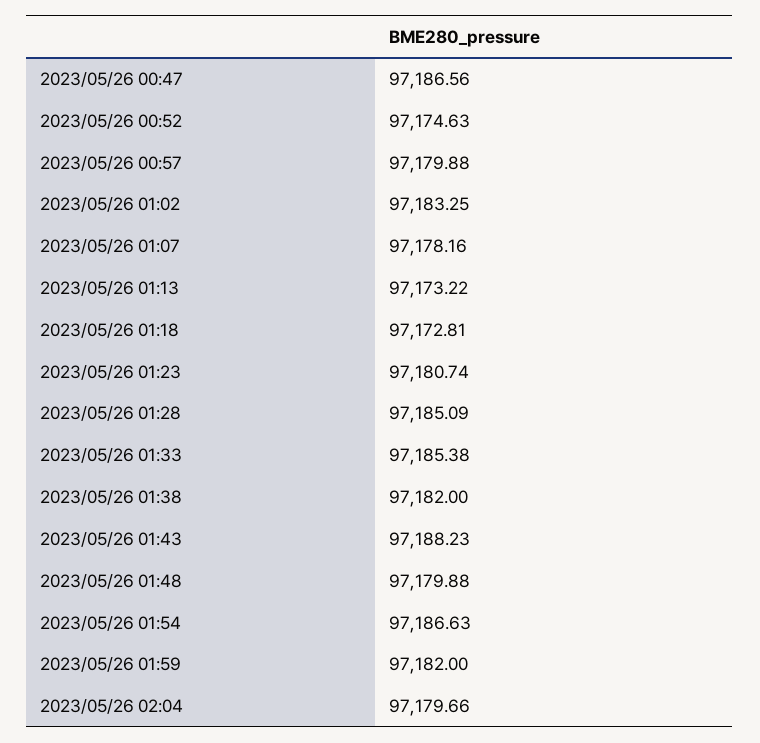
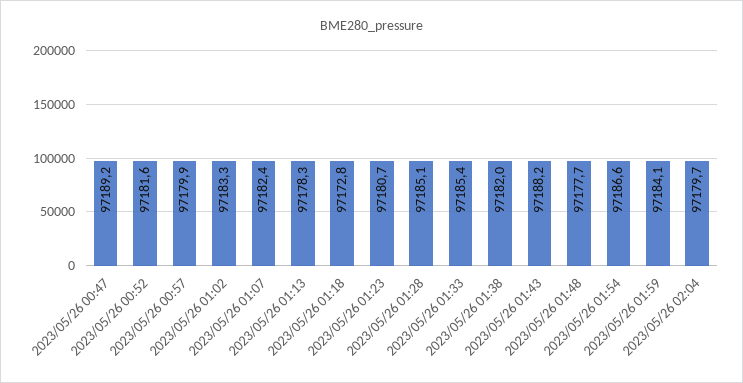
  {
-   "2023/05/26 00:47": 97186.56,
+   "2023/05/26 00:47": 97189.2,
-   "2023/05/26 00:52": 97174.63,
+   "2023/05/26 00:52": 97181.6,
    "2023/05/26 00:57": 97179.88,
    "2023/05/26 01:02": 97183.25,
-   "2023/05/26 01:07": 97178.16,
+   "2023/05/26 01:07": 97182.4,
-   "2023/05/26 01:13": 97173.22,
+   "2023/05/26 01:13": 97178.3,
    "2023/05/26 01:18": 97172.81,
    "2023/05/26 01:23": 97180.74,
    "2023/05/26 01:28": 97185.09,
    "2023/05/26 01:33": 97185.38,
    "2023/05/26 01:38": 97182,
    "2023/05/26 01:43": 97188.23,
-   "2023/05/26 01:48": 97179.88,
+   "2023/05/26 01:48": 97177.7,
    "2023/05/26 01:54": 97186.63,
-   "2023/05/26 01:59": 97182,
+   "2023/05/26 01:59": 97184.1,
    "2023/05/26 02:04": 97179.66
  }

